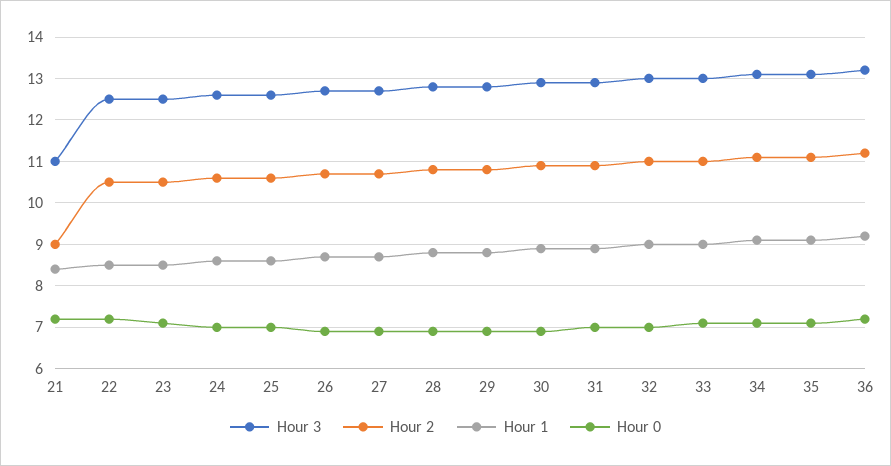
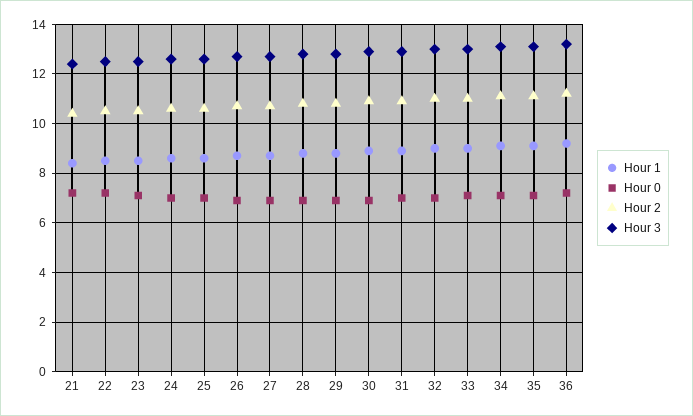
  {
    "Hour 3": {
-     "21": 11,
+     "21": 12.5,
      "22": 12.5,
      "23": 12.5,
      "24": 12.5,
      "25": 12.5,
      "26": 12.5,
      "27": 12.5,
      "28": 13,
      "29": 13,
      "30": 13,
      "31": 13,
      "32": 13,
      "33": 13,
      "34": 13,
      "35": 13,
      "36": 13
    },
    "Hour 2": {
-     "21": 9,
+     "21": 10.5,
      "22": 10.5,
      "23": 10.5,
      "24": 10.5,
      "25": 10.5,
      "26": 10.5,
      "27": 10.5,
      "28": 11,
      "29": 11,
      "30": 11,
      "31": 11,
      "32": 11,
      "33": 11,
      "34": 11,
      "35": 11,
      "36": 11
    },
    "Hour 1": {
      "21": 8.5,
      "22": 8.5,
      "23": 8.5,
      "24": 8.5,
      "25": 8.5,
      "26": 8.5,
      "27": 8.5,
      "28": 9,
      "29": 9,
      "30": 9,
      "31": 9,
      "32": 9,
      "33": 9,
      "34": 9,
      "35": 9,
      "36": 9
    },
    "Hour 0": {
      "21": 7,
      "22": 7,
      "23": 7,
      "24": 7,
      "25": 7,
      "26": 7,
      "27": 7,
      "28": 7,
      "29": 7,
      "30": 7,
      "31": 7,
      "32": 7,
      "33": 7,
      "34": 7,
      "35": 7,
      "36": 7
    }
  }

